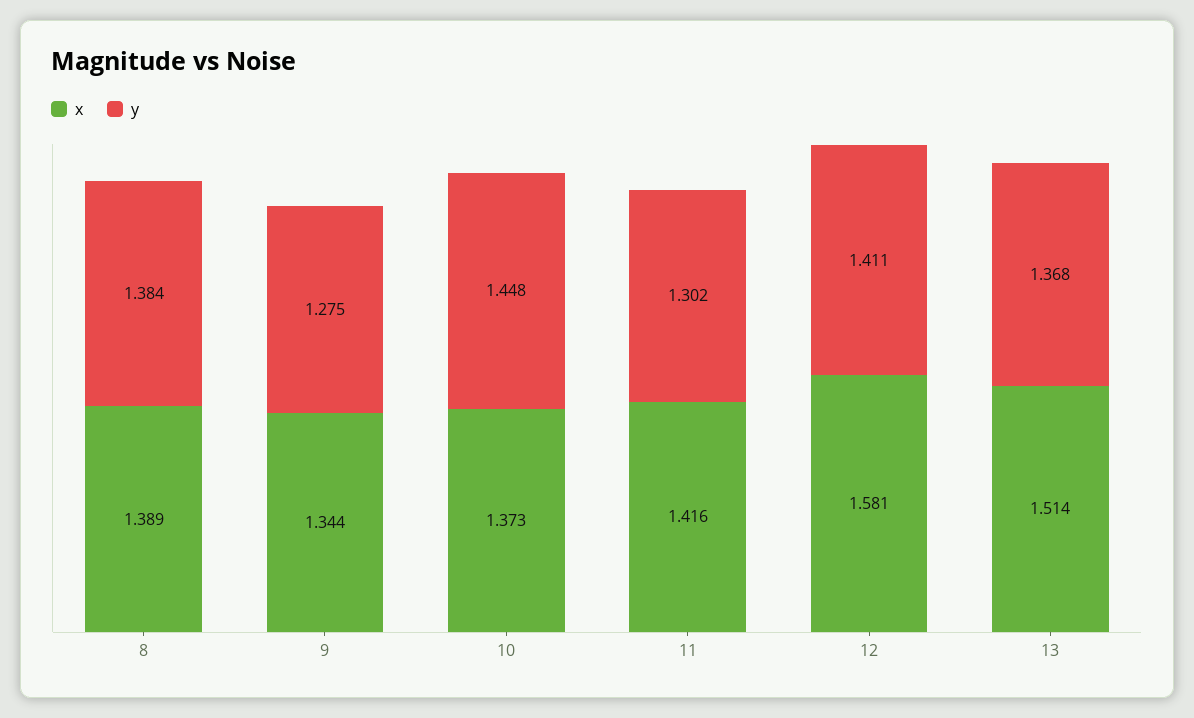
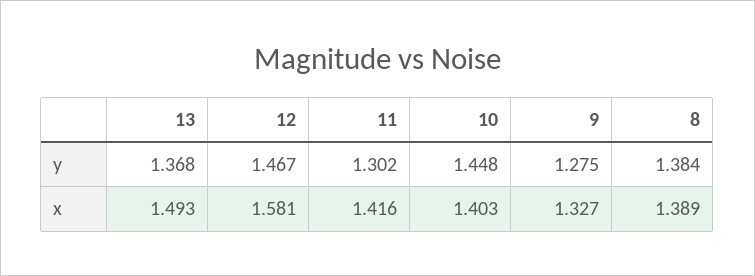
  {
    "x": {
      "8": 1.389,
-     "9": 1.344,
+     "9": 1.327,
-     "10": 1.373,
+     "10": 1.403,
      "11": 1.416,
      "12": 1.581,
-     "13": 1.514
+     "13": 1.493
    },
    "y": {
      "8": 1.384,
      "9": 1.275,
      "10": 1.448,
      "11": 1.302,
-     "12": 1.411,
+     "12": 1.467,
      "13": 1.368
    }
  }

